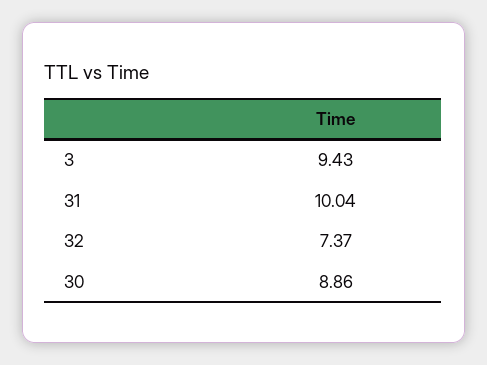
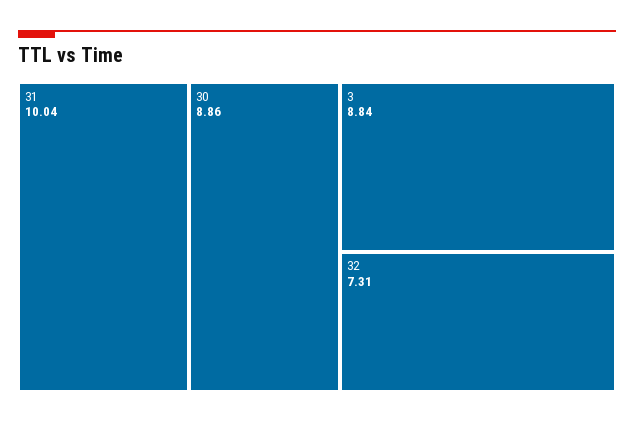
  {
-   "3": 9.43,
+   "3": 8.84,
    "31": 10.04,
-   "32": 7.37,
+   "32": 7.31,
    "30": 8.86
  }

